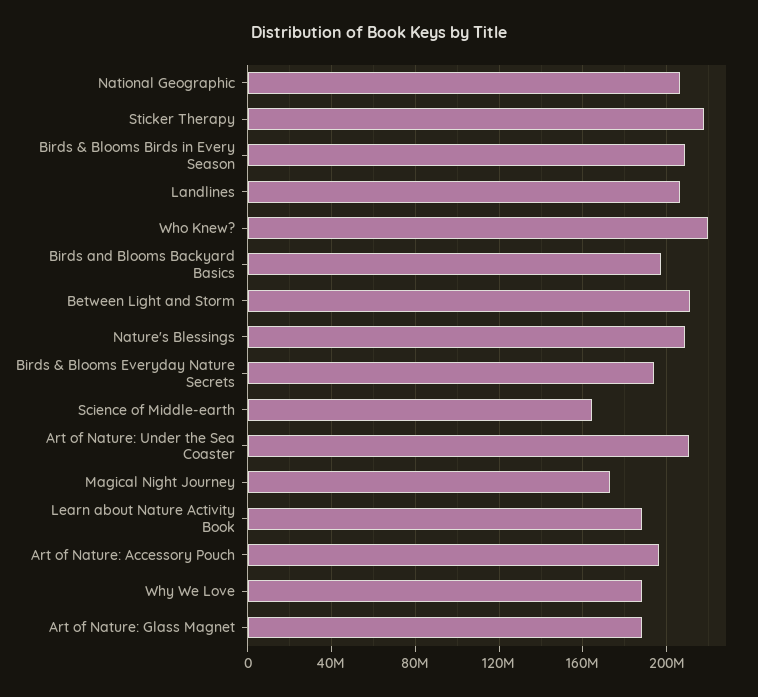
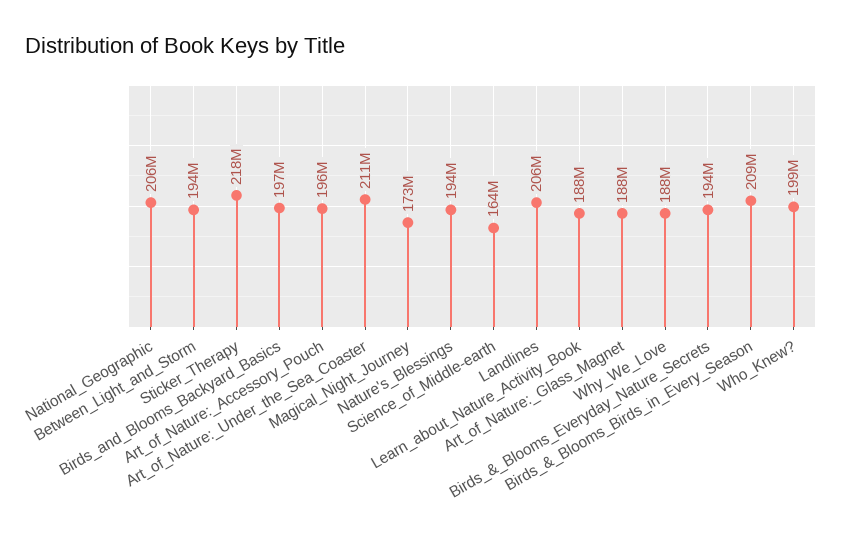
  {
    "National Geographic": 206000000,
    "Sticker Therapy": 218000000,
    "Birds & Blooms Birds in Every Season": 209000000,
    "Landlines": 206000000,
-   "Who Knew?": 220000000,
+   "Who Knew?": 199000000,
    "Birds and Blooms Backyard Basics": 197000000,
-   "Between Light and Storm": 210000000,
+   "Between Light and Storm": 194000000,
-   "Nature's Blessings": 210000000,
+   "Nature's Blessings": 194000000,
    "Birds & Blooms Everyday Nature Secrets": 194000000,
    "Science of Middle-earth": 164000000,
    "Art of Nature: Under the Sea Coaster": 211000000,
    "Magical Night Journey": 173000000,
    "Learn about Nature Activity Book": 188000000,
    "Art of Nature: Accessory Pouch": 196000000,
    "Why We Love": 188000000,
    "Art of Nature: Glass Magnet": 188000000
  }

